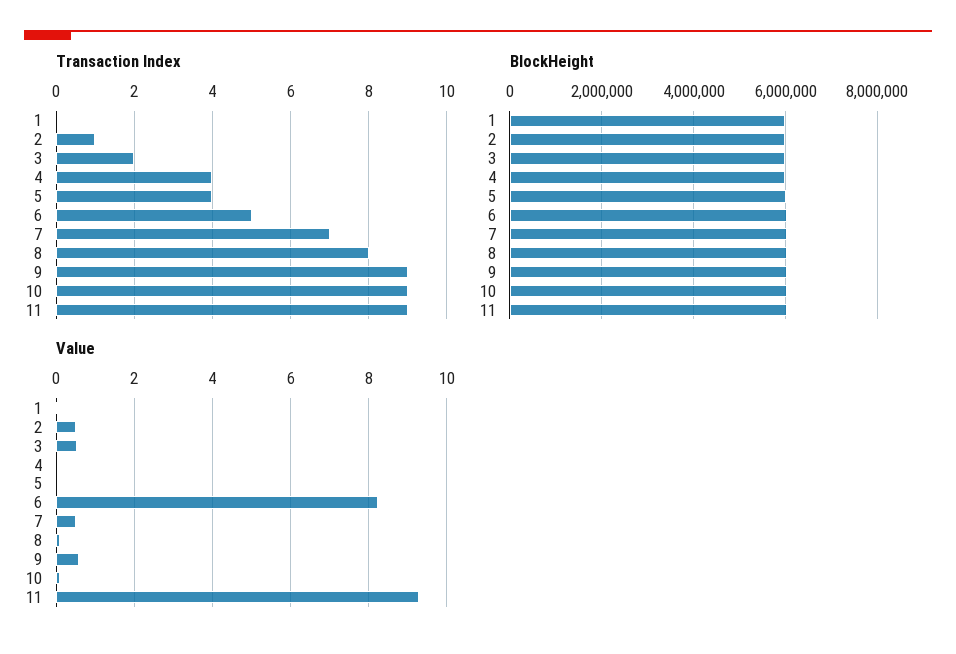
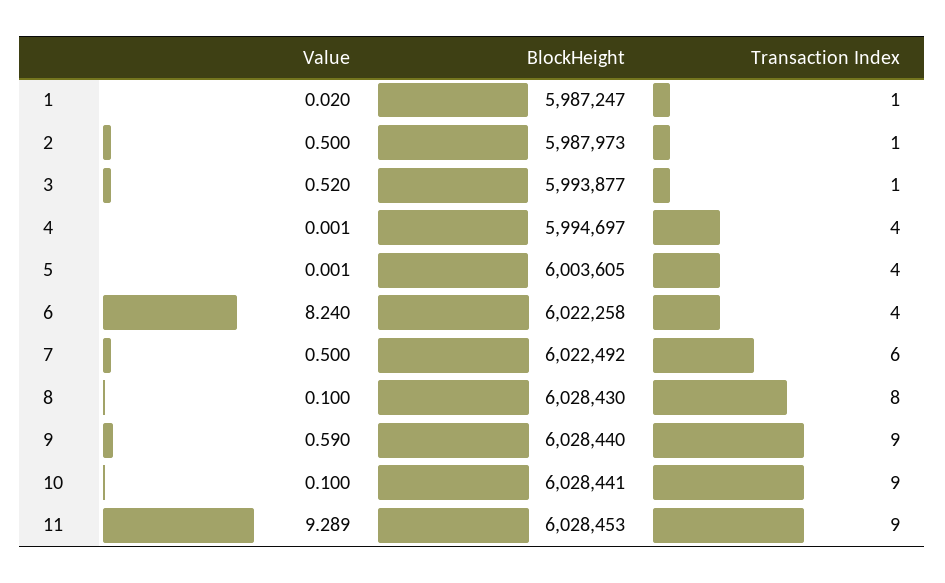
  {
    "Transaction Index": {
-     "1": 0,
+     "1": 1,
      "2": 1,
-     "3": 2,
+     "3": 1,
      "4": 4,
      "5": 4,
-     "6": 5,
+     "6": 4,
-     "7": 7,
+     "7": 6,
      "8": 8,
      "9": 9,
      "10": 9,
      "11": 9
    },
    "BlockHeight": {
      "1": 5987247,
      "2": 5987973,
      "3": 5993877,
      "4": 5994697,
      "5": 6003605,
      "6": 6022258,
      "7": 6022492,
      "8": 6028430,
      "9": 6028440,
      "10": 6028441,
      "11": 6028453
    },
    "Value": {
      "1": 0.02,
      "2": 0.5,
      "3": 0.52,
      "4": 0.001,
      "5": 0.001,
      "6": 8.24,
      "7": 0.5,
      "8": 0.1,
      "9": 0.59,
      "10": 0.1,
      "11": 9.289
    }
  }

